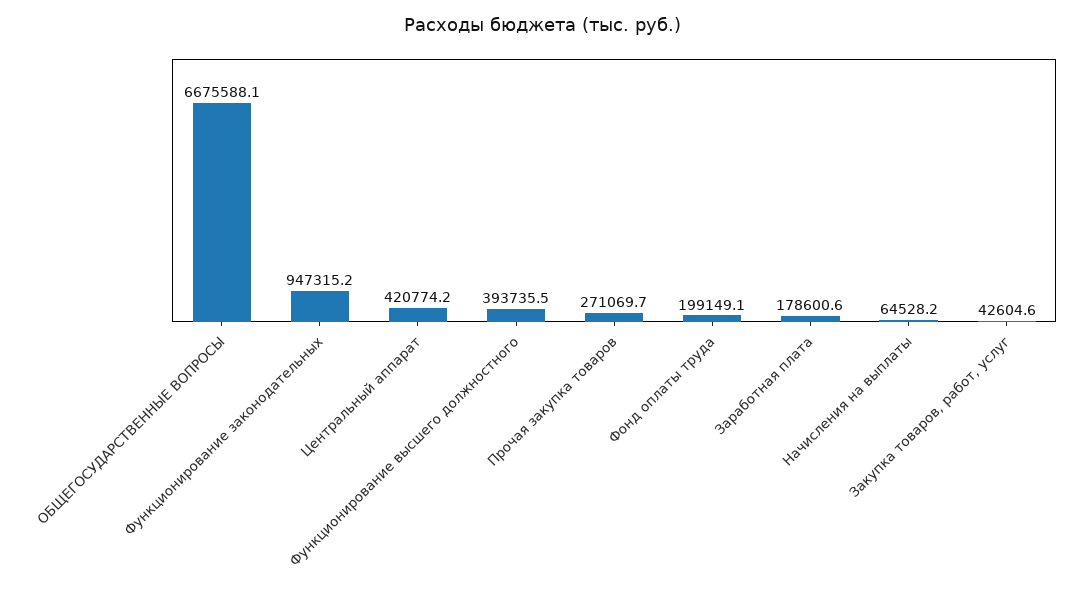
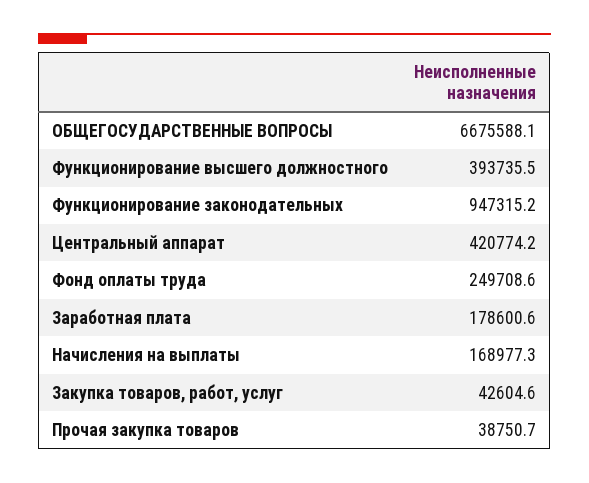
  {
    "ОБЩЕГОСУДАРСТВЕННЫЕ ВОПРОСЫ": 6675588.1,
    "Функционирование законодательных": 947315.2,
    "Центральный аппарат": 420774.2,
    "Функционирование высшего должностного": 393735.5,
-   "Прочая закупка товаров": 271069.7,
+   "Прочая закупка товаров": 38750.7,
-   "Фонд оплаты труда": 199149.1,
+   "Фонд оплаты труда": 249708.6,
    "Заработная плата": 178600.6,
-   "Начисления на выплаты": 64528.2,
+   "Начисления на выплаты": 168977.3,
    "Закупка товаров, работ, услуг": 42604.6
  }

